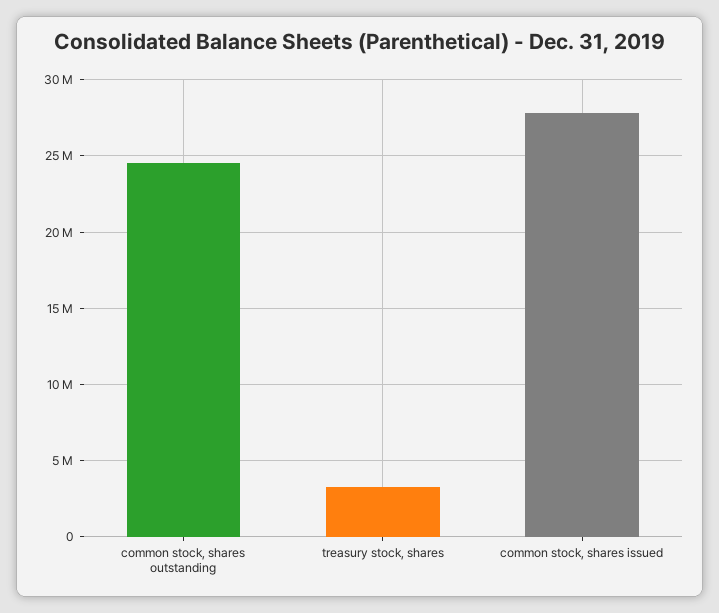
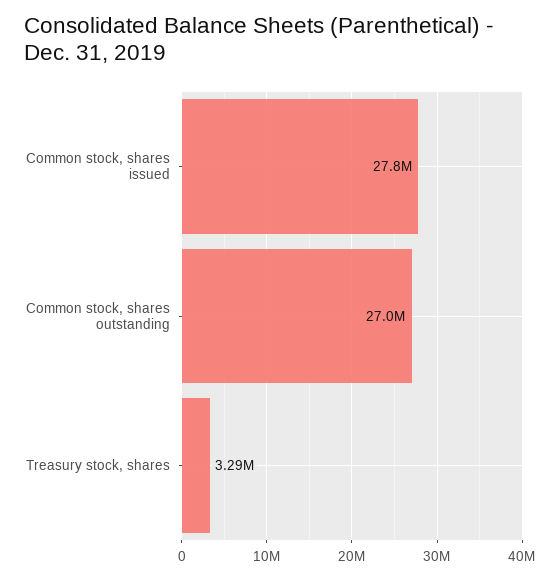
  {
-   "common stock, shares outstanding": 24500000,
+   "common stock, shares outstanding": 27000000,
    "treasury stock, shares": 3290000,
    "common stock, shares issued": 27800000
  }

